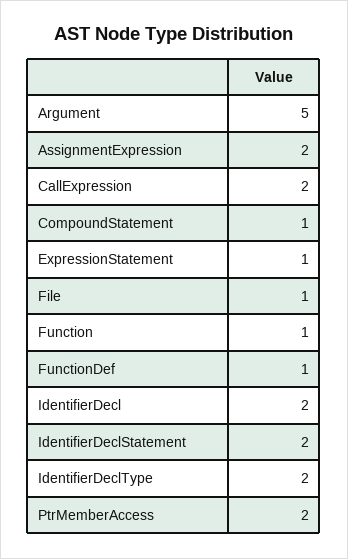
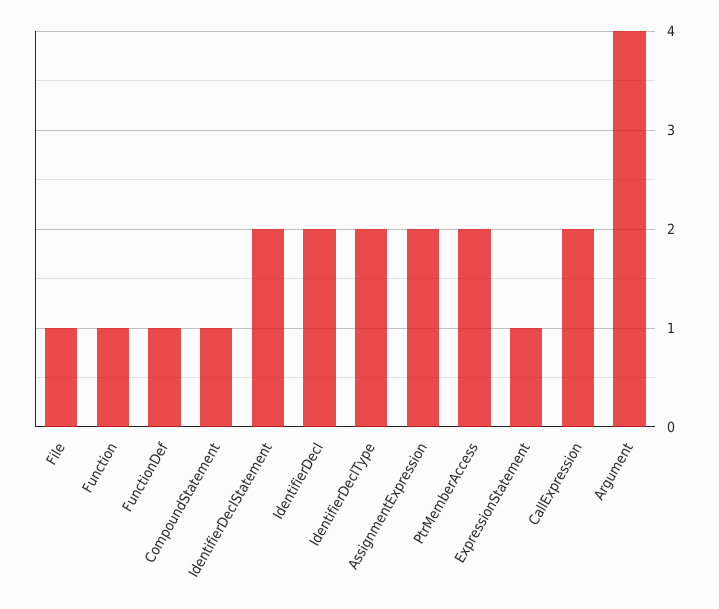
  {
-   "Argument": 5,
+   "Argument": 4,
    "AssignmentExpression": 2,
    "CallExpression": 2,
    "CompoundStatement": 1,
    "ExpressionStatement": 1,
    "File": 1,
    "Function": 1,
    "FunctionDef": 1,
    "IdentifierDecl": 2,
    "IdentifierDeclStatement": 2,
    "IdentifierDeclType": 2,
    "PtrMemberAccess": 2
  }

